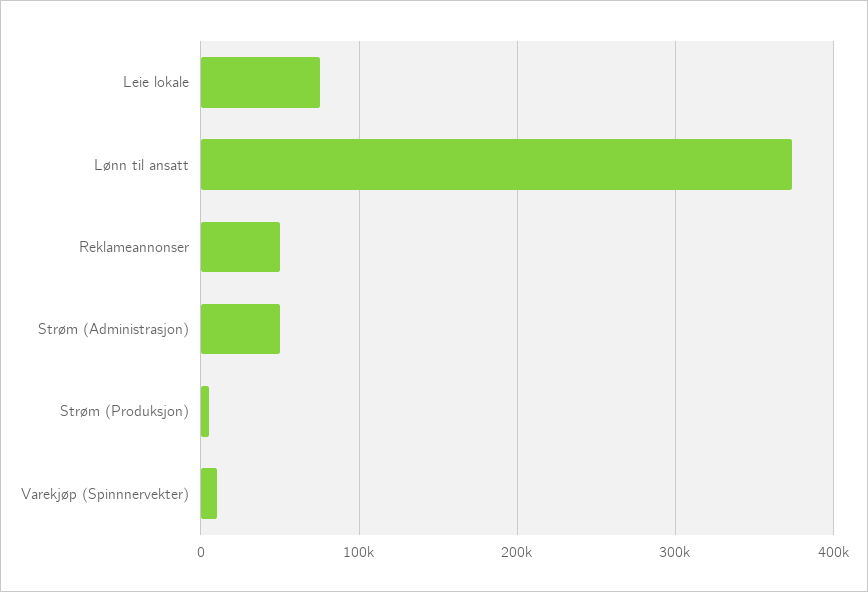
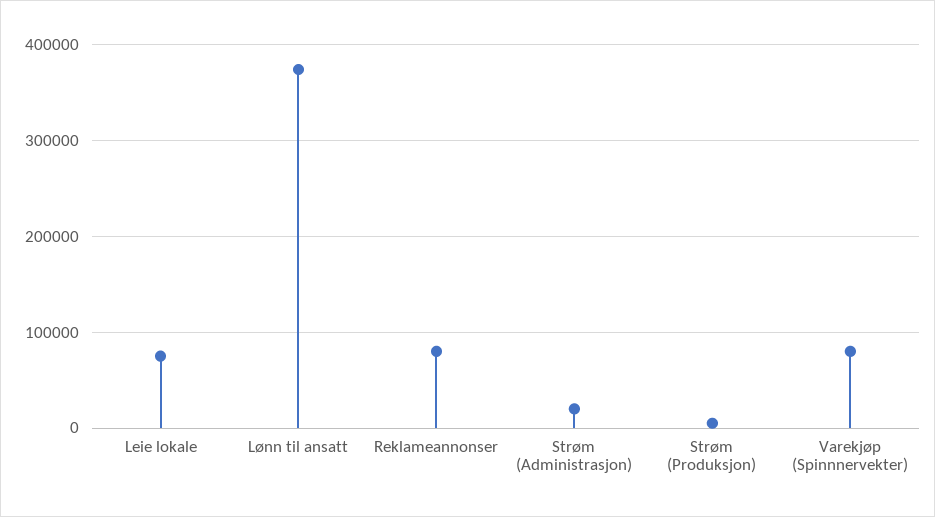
  {
    "Leie lokale": 80000,
    "Lønn til ansatt": 370000,
-   "Reklameannonser": 50000,
+   "Reklameannonser": 80000,
-   "Strøm (Administrasjon)": 50000,
+   "Strøm (Administrasjon)": 20000,
    "Strøm (Produksjon)": 10000,
-   "Varekjøp (Spinnnervekter)": 10000
+   "Varekjøp (Spinnnervekter)": 80000
  }

